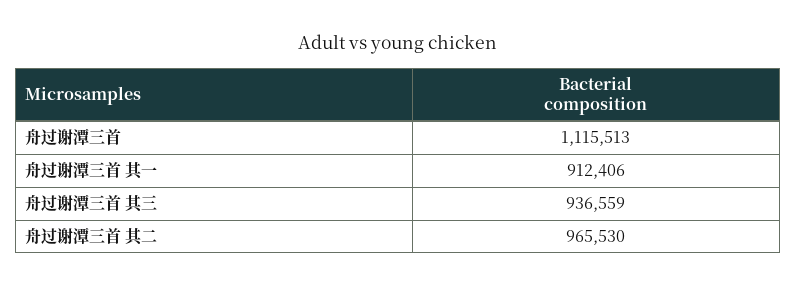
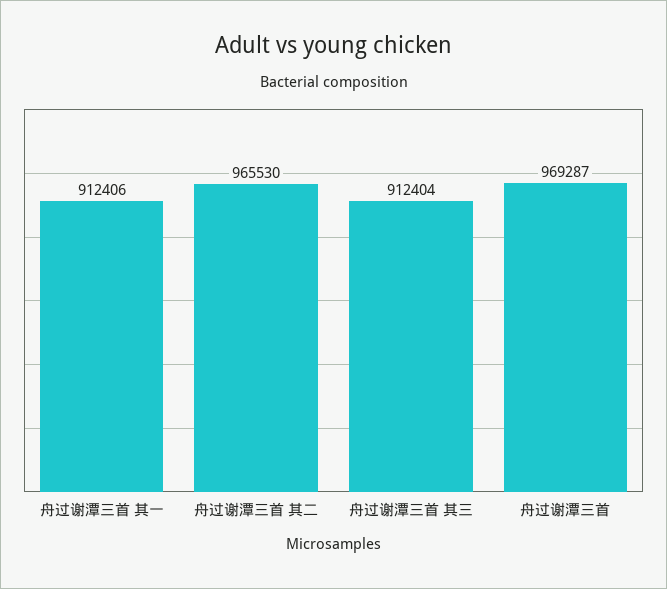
  {
-   "舟过谢潭三首": 1115513,
+   "舟过谢潭三首": 969287,
    "舟过谢潭三首 其一": 912406,
-   "舟过谢潭三首 其三": 936559,
+   "舟过谢潭三首 其三": 912404,
    "舟过谢潭三首 其二": 965530
  }

